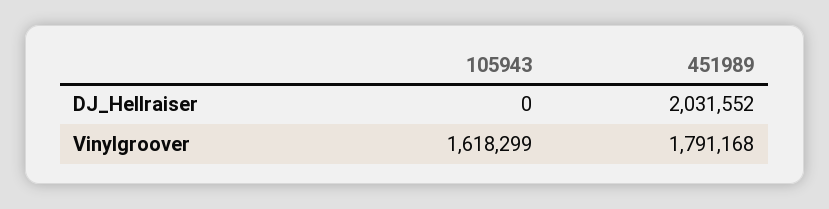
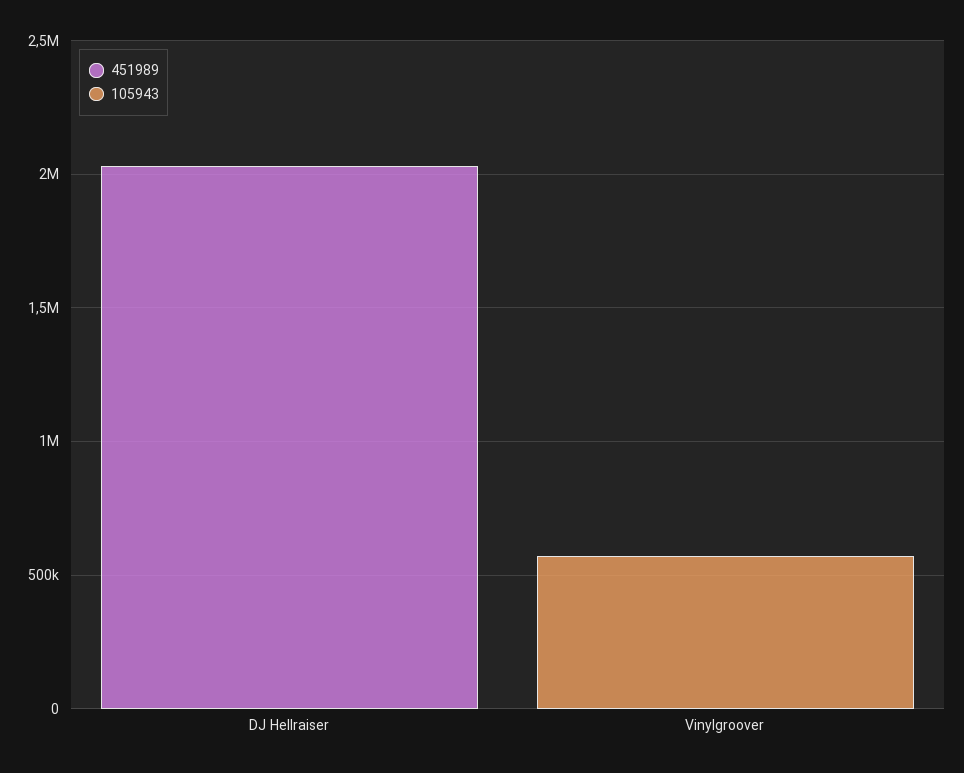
  {
    "105943": {
      "DJ_Hellraiser": 0,
-     "Vinylgroover": 1618299
+     "Vinylgroover": 600000
    },
    "451989": {
      "DJ_Hellraiser": 2031552,
-     "Vinylgroover": 1791168
+     "Vinylgroover": 0
    }
  }

